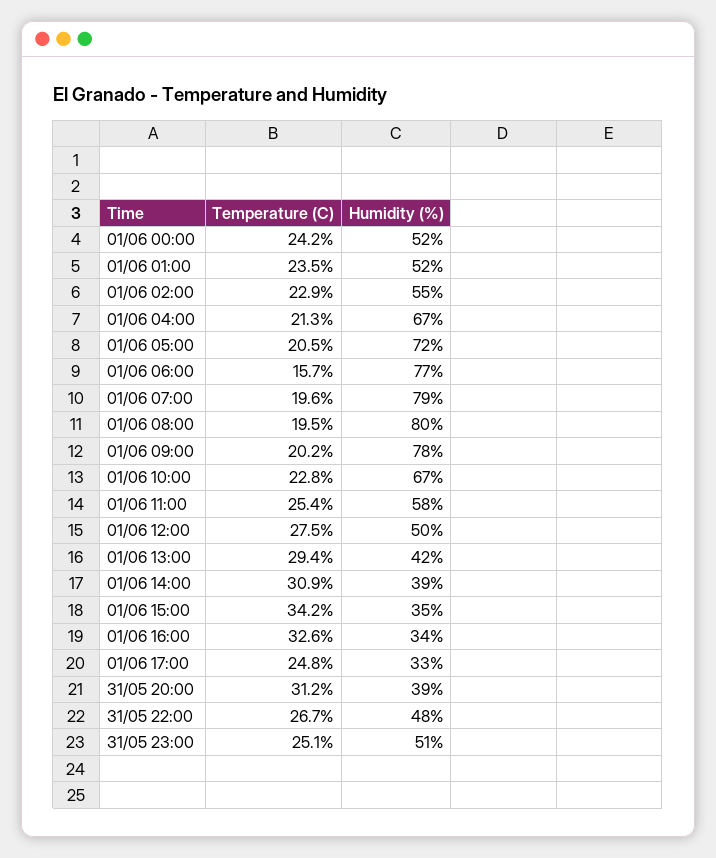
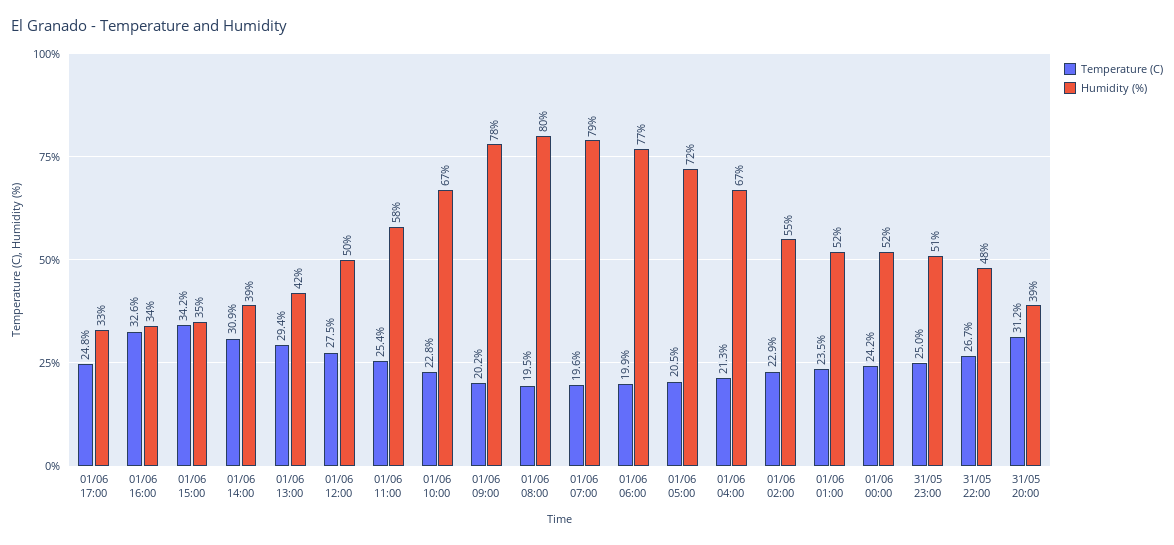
  {
    "Temperature (C)": {
      "01/06 00:00": 24.2,
      "01/06 01:00": 23.5,
      "01/06 02:00": 22.9,
      "01/06 04:00": 21.3,
      "01/06 05:00": 20.5,
-     "01/06 06:00": 15.7,
+     "01/06 06:00": 19.9,
      "01/06 07:00": 19.6,
      "01/06 08:00": 19.5,
      "01/06 09:00": 20.2,
      "01/06 10:00": 22.8,
      "01/06 11:00": 25.4,
      "01/06 12:00": 27.5,
      "01/06 13:00": 29.4,
      "01/06 14:00": 30.9,
      "01/06 15:00": 34.2,
      "01/06 16:00": 32.6,
      "01/06 17:00": 24.8,
      "31/05 20:00": 31.2,
      "31/05 22:00": 26.7,
-     "31/05 23:00": 25.1
+     "31/05 23:00": 25
    },
    "Humidity (%)": {
      "01/06 00:00": 52,
      "01/06 01:00": 52,
      "01/06 02:00": 55,
      "01/06 04:00": 67,
      "01/06 05:00": 72,
      "01/06 06:00": 77,
      "01/06 07:00": 79,
      "01/06 08:00": 80,
      "01/06 09:00": 78,
      "01/06 10:00": 67,
      "01/06 11:00": 58,
      "01/06 12:00": 50,
      "01/06 13:00": 42,
      "01/06 14:00": 39,
      "01/06 15:00": 35,
      "01/06 16:00": 34,
      "01/06 17:00": 33,
      "31/05 20:00": 39,
      "31/05 22:00": 48,
      "31/05 23:00": 51
    }
  }

